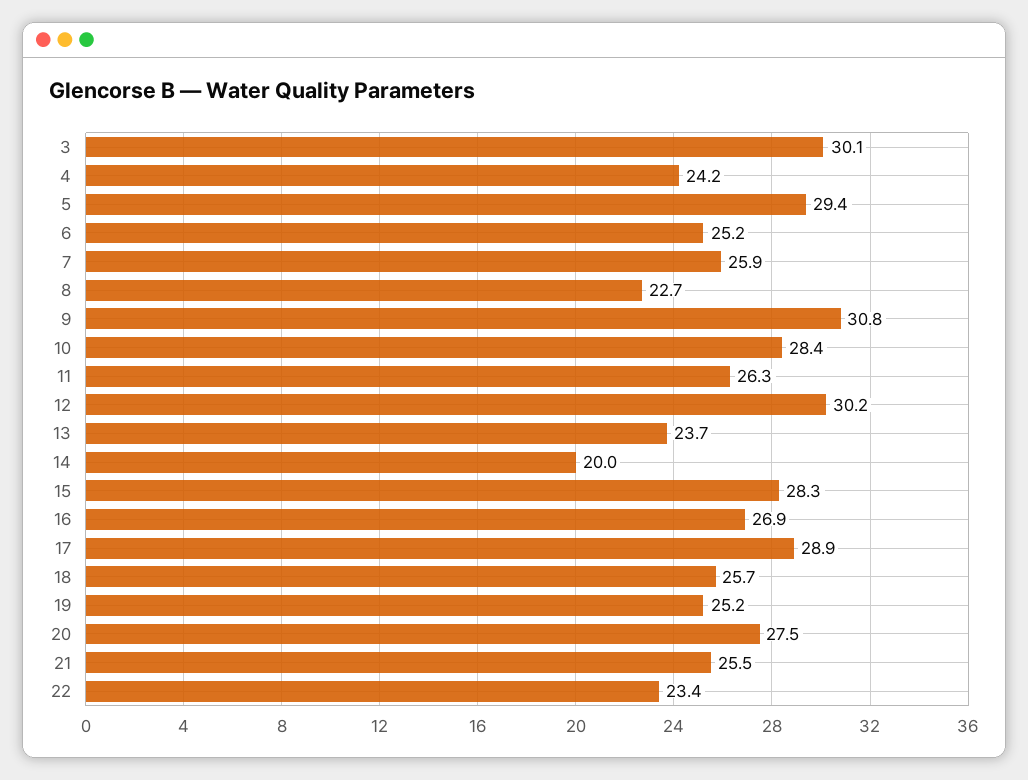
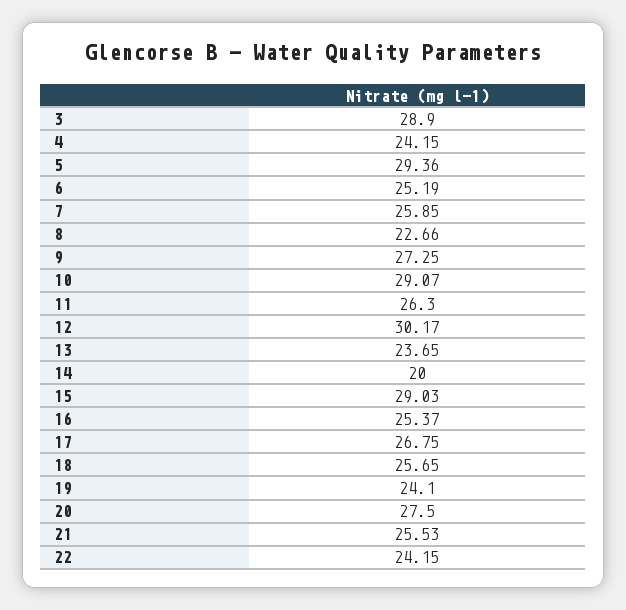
  {
-   "3": 30.1,
+   "3": 28.9,
    "4": 24.15,
    "5": 29.36,
    "6": 25.19,
    "7": 25.85,
    "8": 22.66,
-   "9": 30.8,
+   "9": 27.25,
-   "10": 28.4,
+   "10": 29.07,
    "11": 26.3,
    "12": 30.17,
    "13": 23.65,
    "14": 20,
-   "15": 28.3,
+   "15": 29.03,
-   "16": 26.9,
+   "16": 25.37,
-   "17": 28.9,
+   "17": 26.75,
    "18": 25.65,
-   "19": 25.2,
+   "19": 24.1,
    "20": 27.5,
    "21": 25.53,
-   "22": 23.4
+   "22": 24.15
  }

